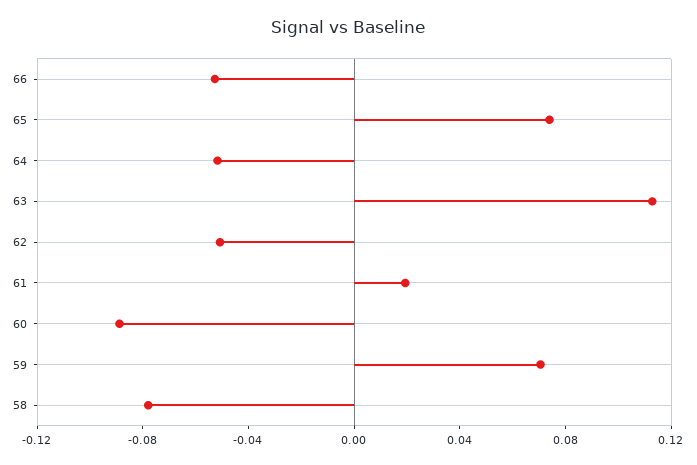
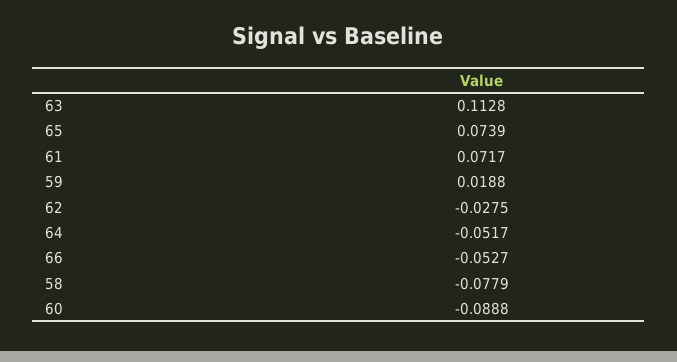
  {
    "66": -0.0527,
    "65": 0.0739,
    "64": -0.0517,
    "63": 0.1128,
-   "62": -0.05,
+   "62": -0.0275,
-   "61": 0.02,
+   "61": 0.0717,
    "60": -0.0888,
-   "59": 0.07,
+   "59": 0.0188,
    "58": -0.0779
  }

